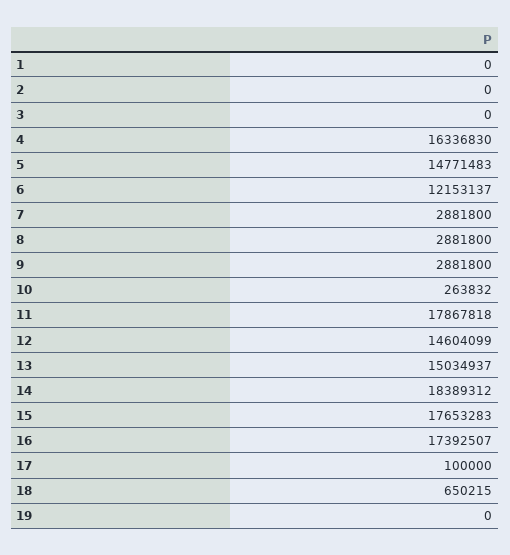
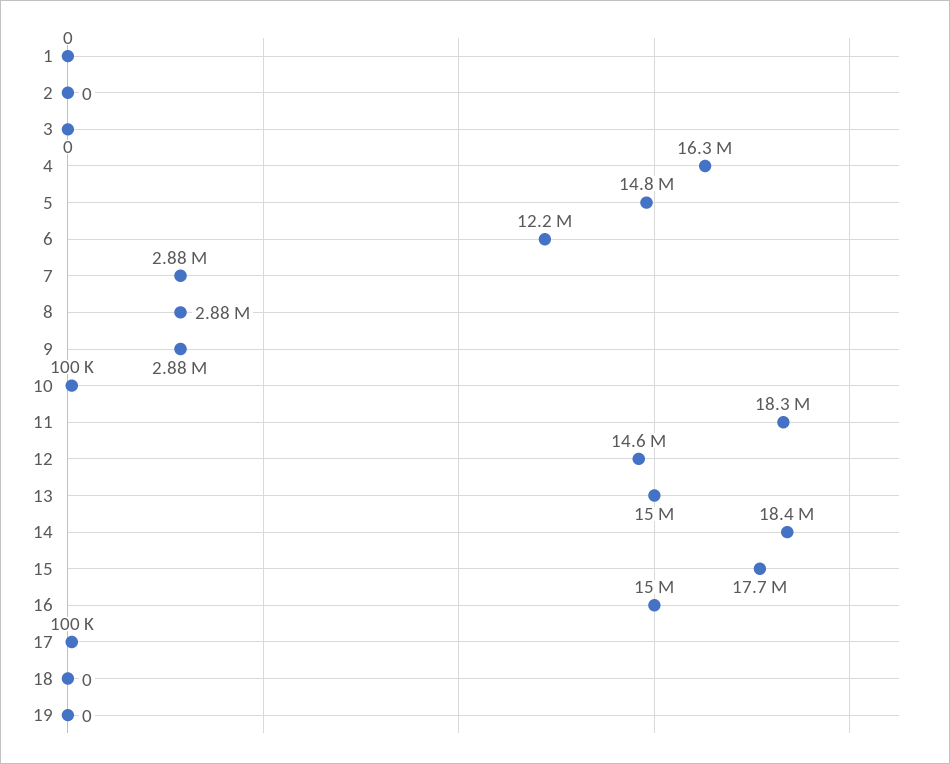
  {
    "1": 0,
    "2": 0,
    "3": 0,
    "4": 16336830,
    "5": 14771483,
    "6": 12153137,
    "7": 2881800,
    "8": 2881800,
    "9": 2881800,
-   "10": 263832,
+   "10": 100000,
-   "11": 17867818,
+   "11": 18300000,
    "12": 14604099,
    "13": 15034937,
    "14": 18389312,
    "15": 17653283,
-   "16": 17392507,
+   "16": 15000000,
    "17": 100000,
-   "18": 650215,
+   "18": 0,
    "19": 0
  }

